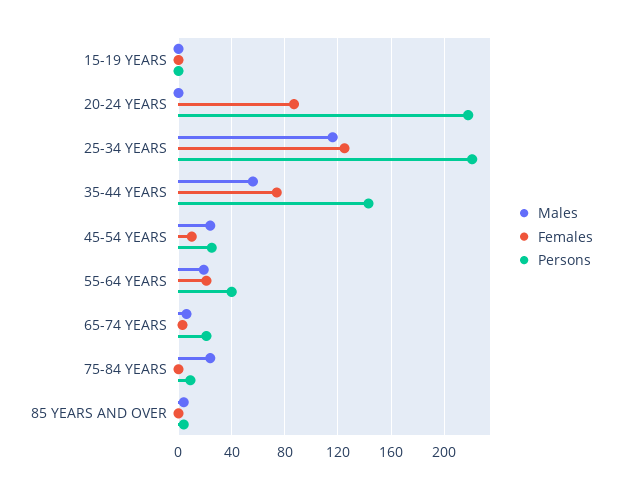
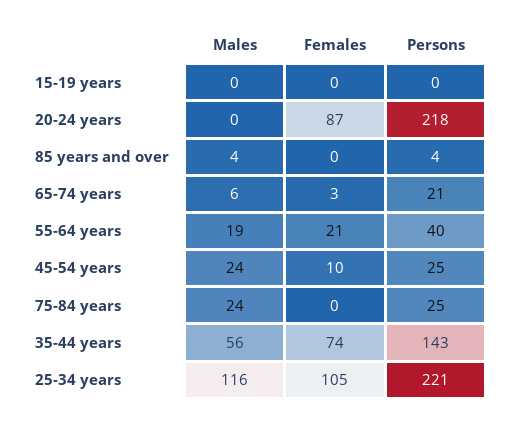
  {
    "Males": {
      "15-19 YEARS": 0,
      "20-24 YEARS": 0,
      "25-34 YEARS": 116,
      "35-44 YEARS": 56,
      "45-54 YEARS": 24,
      "55-64 YEARS": 19,
      "65-74 YEARS": 6,
      "75-84 YEARS": 24,
      "85 YEARS AND OVER": 4
    },
    "Females": {
      "15-19 YEARS": 0,
      "20-24 YEARS": 87,
-     "25-34 YEARS": 125,
+     "25-34 YEARS": 105,
      "35-44 YEARS": 74,
      "45-54 YEARS": 10,
      "55-64 YEARS": 21,
      "65-74 YEARS": 3,
      "75-84 YEARS": 0,
      "85 YEARS AND OVER": 0
    },
    "Persons": {
      "15-19 YEARS": 0,
      "20-24 YEARS": 218,
      "25-34 YEARS": 221,
      "35-44 YEARS": 143,
      "45-54 YEARS": 25,
      "55-64 YEARS": 40,
      "65-74 YEARS": 21,
-     "75-84 YEARS": 10,
+     "75-84 YEARS": 25,
      "85 YEARS AND OVER": 4
    }
  }

